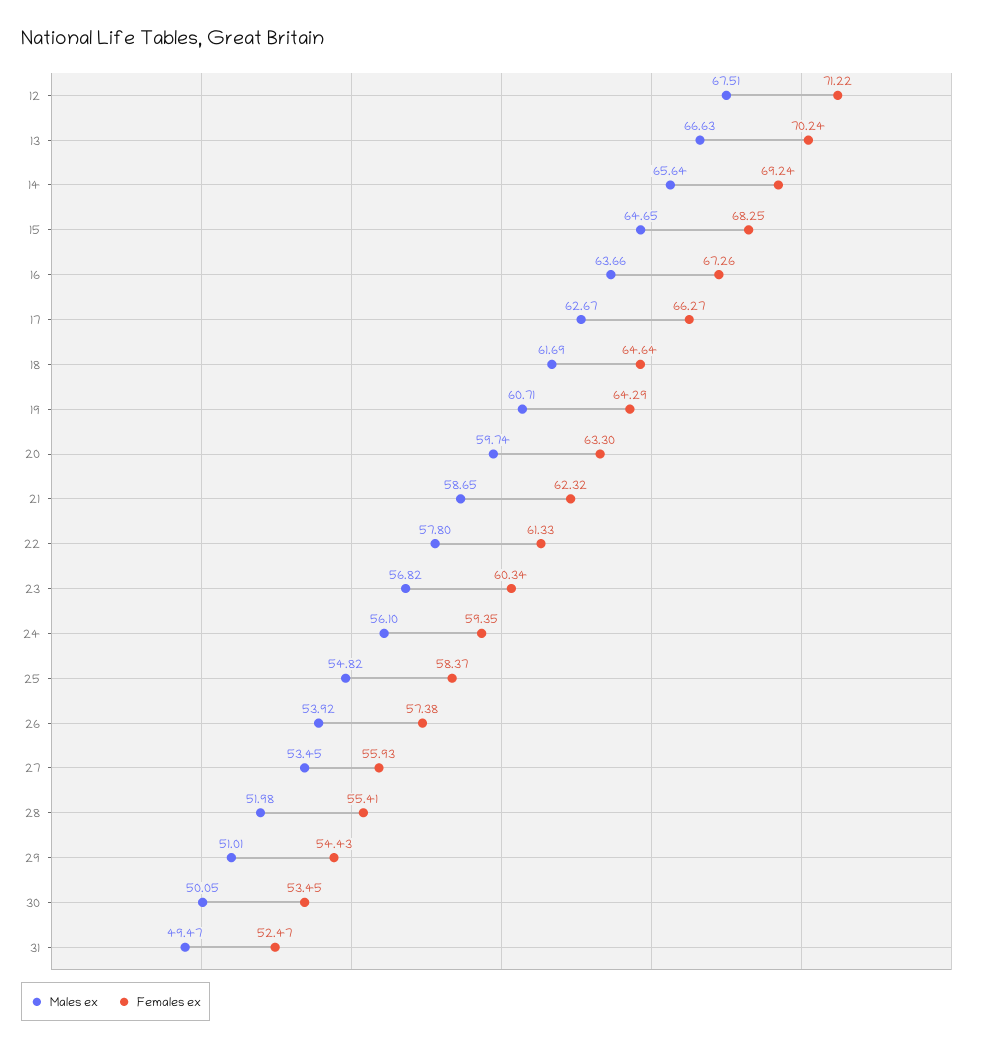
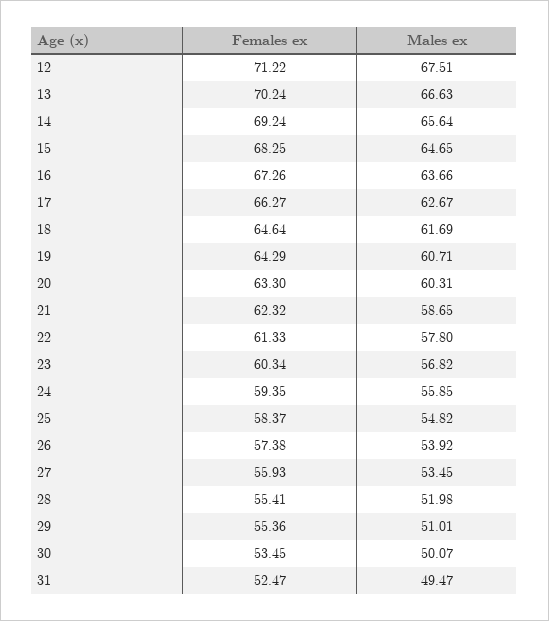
  {
    "Males ex": {
      "12": 67.51,
      "13": 66.63,
      "14": 65.64,
      "15": 64.65,
      "16": 63.66,
      "17": 62.67,
      "18": 61.69,
      "19": 60.71,
-     "20": 59.74,
+     "20": 60.31,
      "21": 58.65,
      "22": 57.8,
      "23": 56.82,
-     "24": 56.1,
+     "24": 55.85,
      "25": 54.82,
      "26": 53.92,
      "27": 53.45,
      "28": 51.98,
      "29": 51.01,
-     "30": 50.05,
+     "30": 50.07,
      "31": 49.47
    },
    "Females ex": {
      "12": 71.22,
      "13": 70.24,
      "14": 69.24,
      "15": 68.25,
      "16": 67.26,
      "17": 66.27,
      "18": 64.64,
      "19": 64.29,
      "20": 63.3,
      "21": 62.32,
      "22": 61.33,
      "23": 60.34,
      "24": 59.35,
      "25": 58.37,
      "26": 57.38,
      "27": 55.93,
      "28": 55.41,
-     "29": 54.43,
+     "29": 55.36,
      "30": 53.45,
      "31": 52.47
    }
  }

